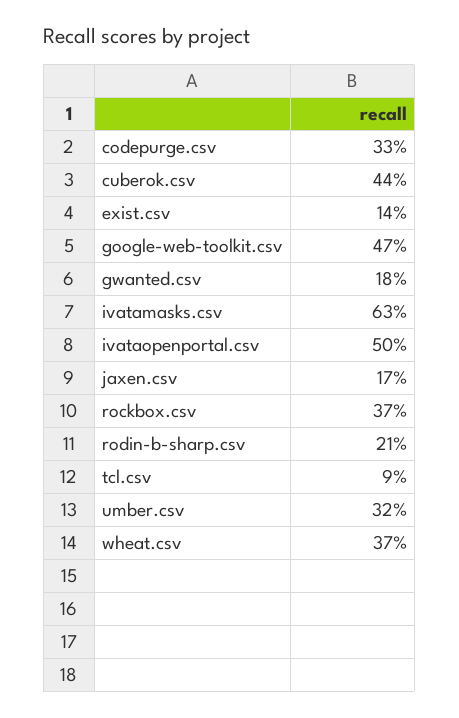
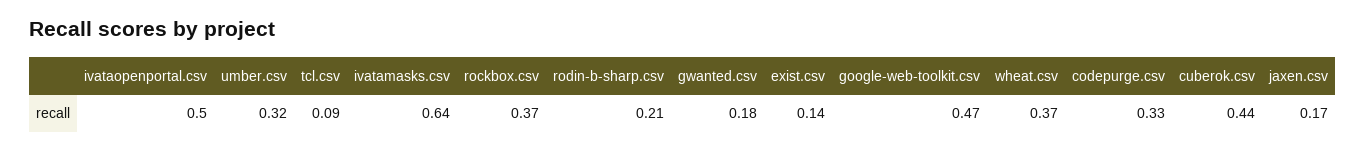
  {
    "codepurge.csv": 0.33,
    "cuberok.csv": 0.44,
    "exist.csv": 0.14,
    "google-web-toolkit.csv": 0.47,
    "gwanted.csv": 0.18,
-   "ivatamasks.csv": 0.63,
+   "ivatamasks.csv": 0.64,
    "ivataopenportal.csv": 0.5,
    "jaxen.csv": 0.17,
    "rockbox.csv": 0.37,
    "rodin-b-sharp.csv": 0.21,
    "tcl.csv": 0.09,
    "umber.csv": 0.32,
    "wheat.csv": 0.37
  }

